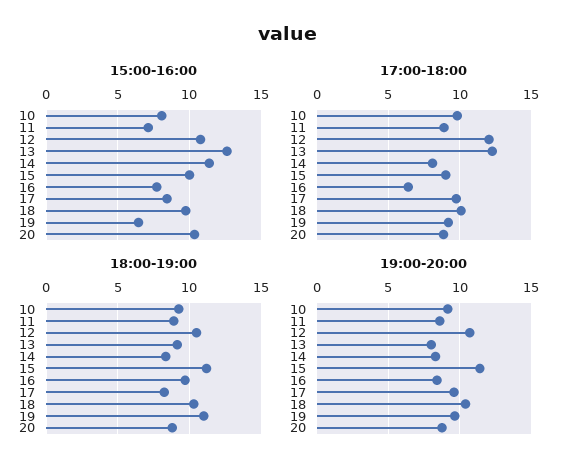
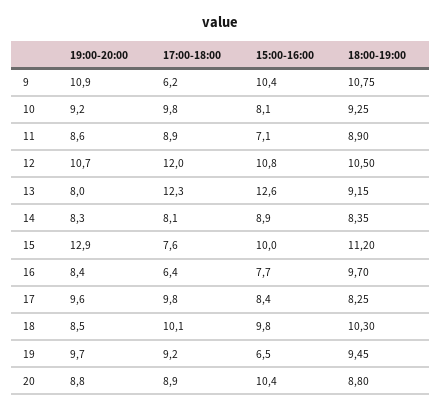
  {
    "15:00-16:00": {
      "10": 8.1,
      "11": 7.1,
      "12": 10.8,
      "13": 12.6,
-     "14": 11.5,
+     "14": 8.9,
      "15": 10,
      "16": 7.7,
      "17": 8.4,
      "18": 9.8,
      "19": 6.5,
-     "20": 10.4
+     "20": 10.4,
+     "9": 10.4
    },
    "17:00-18:00": {
      "10": 9.8,
      "11": 8.9,
      "12": 12,
      "13": 12.3,
      "14": 8.1,
-     "15": 9,
+     "15": 7.6,
      "16": 6.4,
      "17": 9.8,
      "18": 10.1,
      "19": 9.2,
-     "20": 8.9
+     "20": 8.9,
+     "9": 6.2
    },
    "18:00-19:00": {
      "10": 9.25,
      "11": 8.9,
      "12": 10.5,
      "13": 9.15,
      "14": 8.35,
      "15": 11.2,
      "16": 9.7,
      "17": 8.25,
      "18": 10.3,
-     "19": 11,
+     "19": 9.45,
-     "20": 8.8
+     "20": 8.8,
+     "9": 10.75
    },
    "19:00-20:00": {
      "10": 9.2,
      "11": 8.6,
      "12": 10.7,
      "13": 8,
      "14": 8.3,
-     "15": 11.5,
+     "15": 12.9,
      "16": 8.4,
      "17": 9.6,
-     "18": 10.5,
+     "18": 8.5,
      "19": 9.7,
-     "20": 8.8
+     "20": 8.8,
+     "9": 10.9
    }
  }

